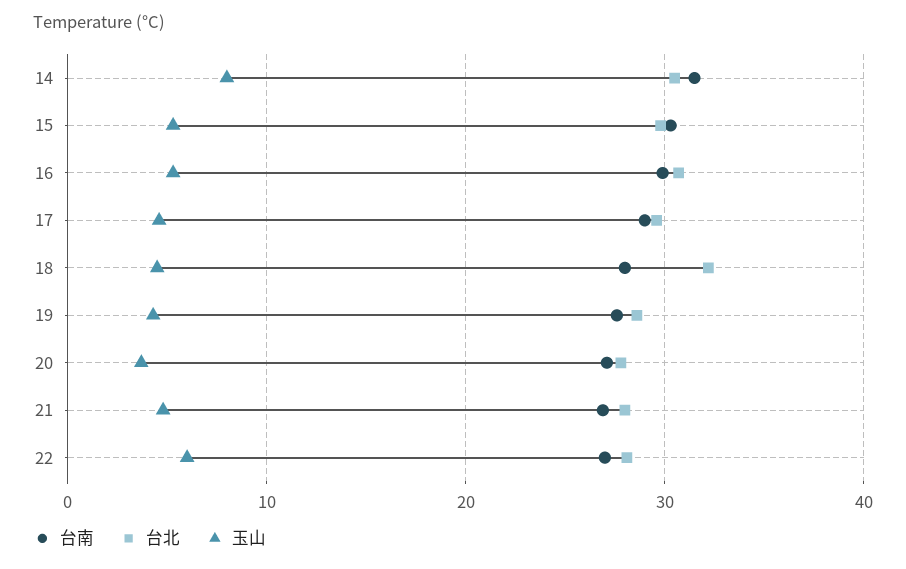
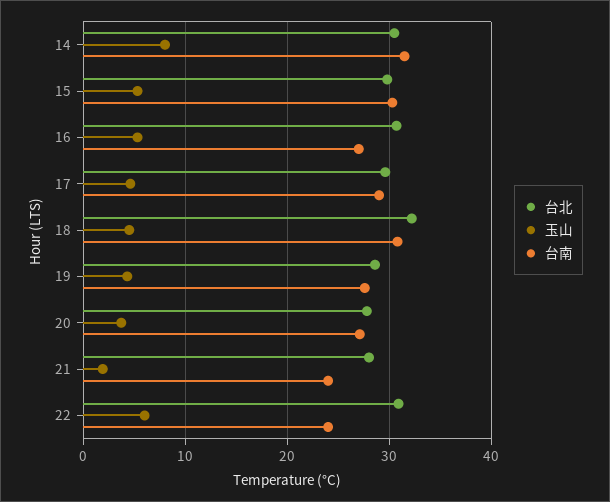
  {
    "台南": {
      "14": 32,
      "15": 30,
-     "16": 30,
+     "16": 27,
      "17": 29,
-     "18": 28,
+     "18": 31,
      "19": 28,
      "20": 27,
-     "21": 27,
+     "21": 24,
-     "22": 27
+     "22": 24
    },
    "台北": {
      "14": 31,
      "15": 30,
      "16": 31,
      "17": 30,
      "18": 32,
      "19": 29,
      "20": 28,
      "21": 28,
-     "22": 28
+     "22": 31
    },
    "玉山": {
      "14": 8,
      "15": 5,
      "16": 5,
      "17": 5,
      "18": 5,
      "19": 4,
      "20": 4,
-     "21": 5,
+     "21": 2,
      "22": 6
    }
  }

